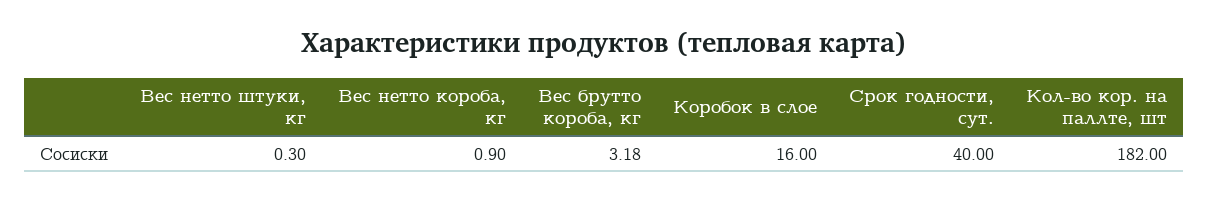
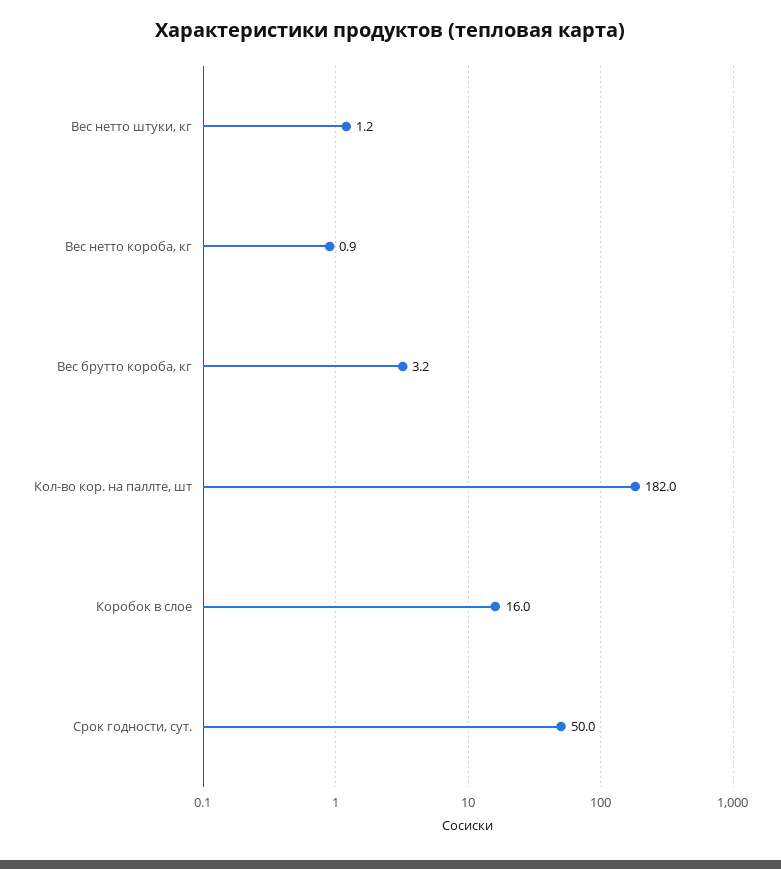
  {
-   "Вес нетто штуки, кг": 0.3,
+   "Вес нетто штуки, кг": 1.2,
    "Вес нетто короба, кг": 0.9,
    "Вес брутто короба, кг": 3.18,
    "Коробок в слое": 16,
-   "Срок годности, сут.": 40,
+   "Срок годности, сут.": 50,
    "Кол-во кор. на паллте, шт": 182
  }

